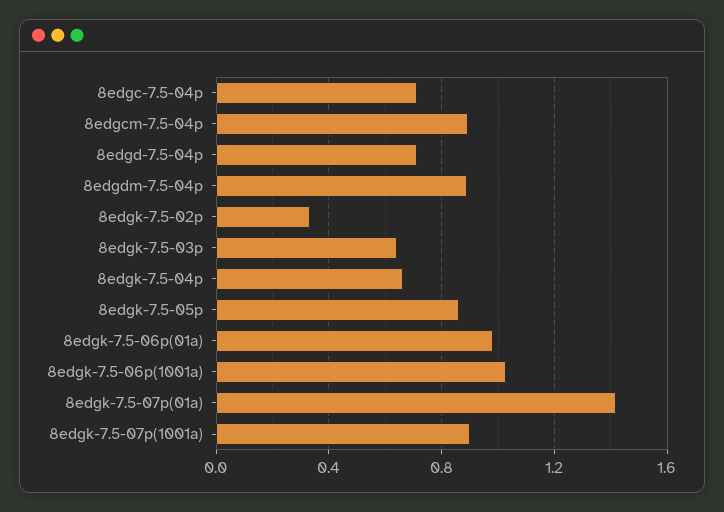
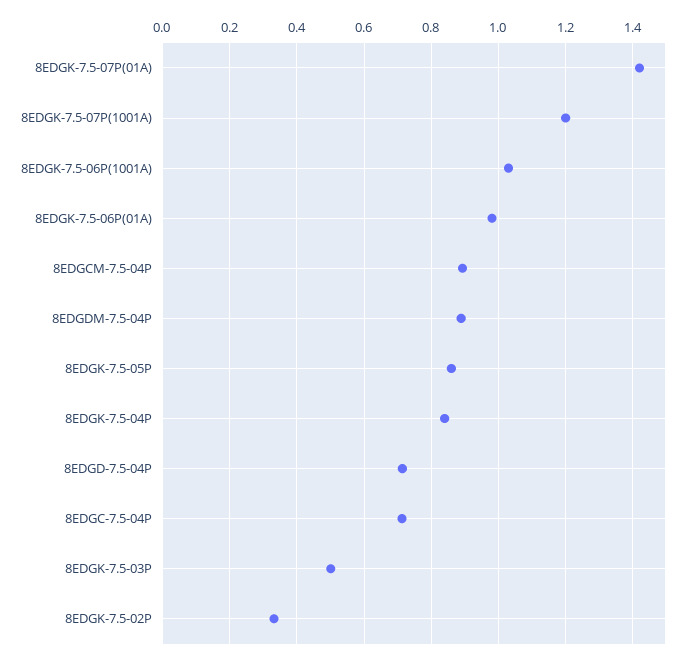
  {
    "8edgc-7.5-04p": 0.72,
    "8edgcm-7.5-04p": 0.9,
    "8edgd-7.5-04p": 0.72,
    "8edgdm-7.5-04p": 0.88,
    "8edgk-7.5-02p": 0.34,
-   "8edgk-7.5-03p": 0.65,
+   "8edgk-7.5-03p": 0.5,
-   "8edgk-7.5-04p": 0.65,
+   "8edgk-7.5-04p": 0.84,
    "8edgk-7.5-05p": 0.86,
    "8edgk-7.5-06p(01a)": 0.98,
    "8edgk-7.5-06p(1001a)": 1.04,
    "8edgk-7.5-07p(01a)": 1.42,
-   "8edgk-7.5-07p(1001a)": 0.9
+   "8edgk-7.5-07p(1001a)": 1.2
  }

